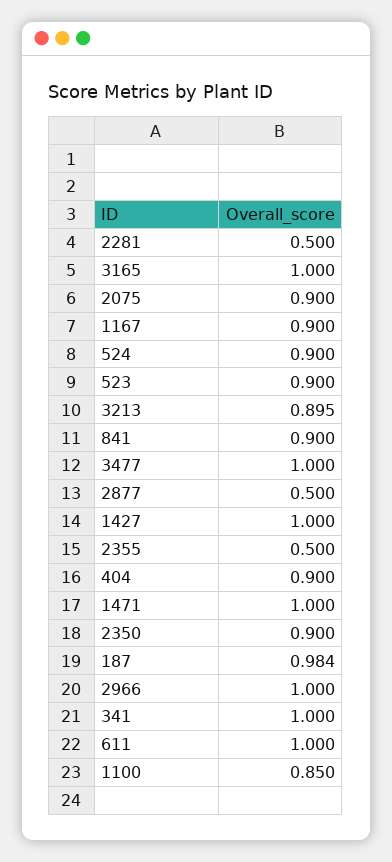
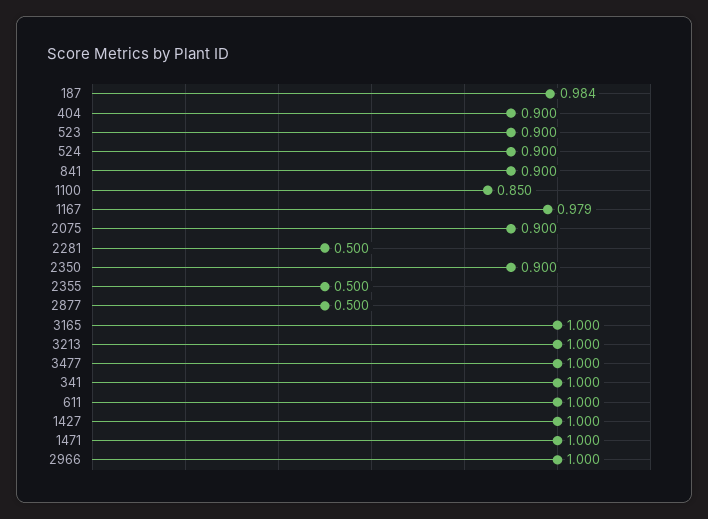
  {
    "2281": 0.5,
    "3165": 1,
    "2075": 0.9,
-   "1167": 0.9,
+   "1167": 0.979,
    "524": 0.9,
    "523": 0.9,
-   "3213": 0.895,
+   "3213": 1,
    "841": 0.9,
    "3477": 1,
    "2877": 0.5,
    "1427": 1,
    "2355": 0.5,
    "404": 0.9,
    "1471": 1,
    "2350": 0.9,
    "187": 0.984,
    "2966": 1,
    "341": 1,
    "611": 1,
    "1100": 0.85
  }

